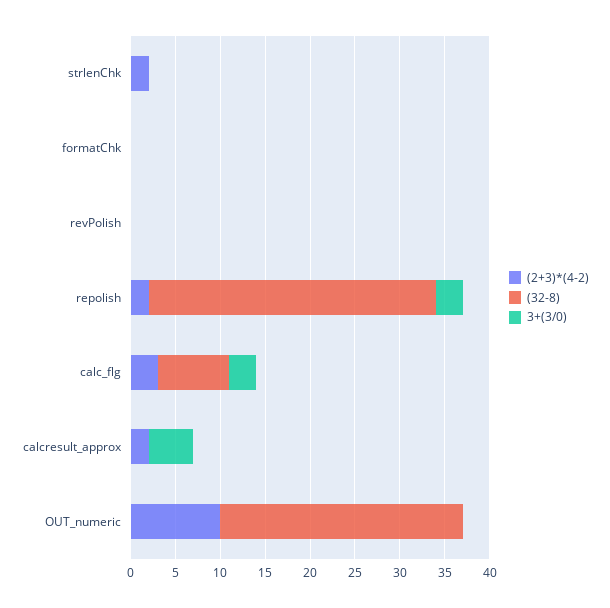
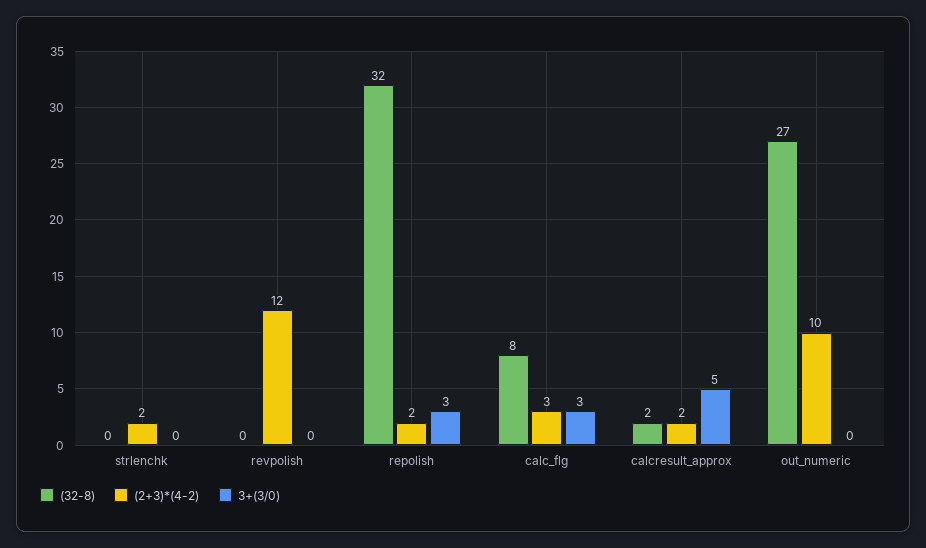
  {
    "(2+3)*(4-2)": {
      "strlenChk": 2,
-     "formatChk": 0,
-     "revPolish": 0,
+     "revPolish": 12,
      "repolish": 2,
      "calc_flg": 3,
      "calcresult_approx": 2,
      "OUT_numeric": 10
    },
    "(32-8)": {
      "strlenChk": 0,
-     "formatChk": 0,
      "revPolish": 0,
      "repolish": 32,
      "calc_flg": 8,
-     "calcresult_approx": 0,
+     "calcresult_approx": 2,
      "OUT_numeric": 27
    },
    "3+(3/0)": {
      "strlenChk": 0,
-     "formatChk": 0,
      "revPolish": 0,
      "repolish": 3,
      "calc_flg": 3,
      "calcresult_approx": 5,
      "OUT_numeric": 0
    }
  }

